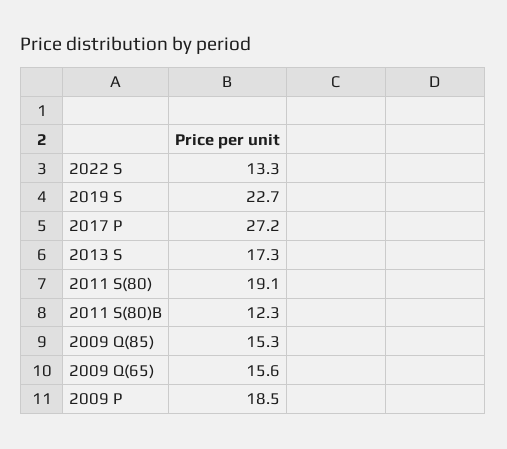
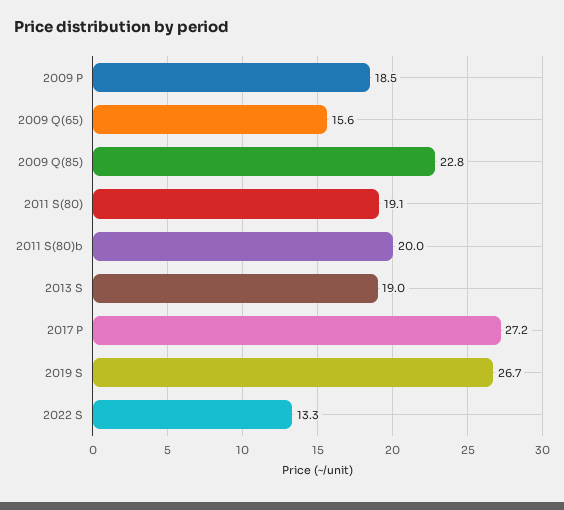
  {
    "2022 S": 13.3,
-   "2019 S": 22.7,
+   "2019 S": 26.7,
    "2017 P": 27.2,
-   "2013 S": 17.3,
+   "2013 S": 19,
    "2011 S(80)": 19.1,
-   "2011 S(80)B": 12.3,
+   "2011 S(80)B": 20,
-   "2009 Q(85)": 15.3,
+   "2009 Q(85)": 22.8,
    "2009 Q(65)": 15.6,
    "2009 P": 18.5
  }

